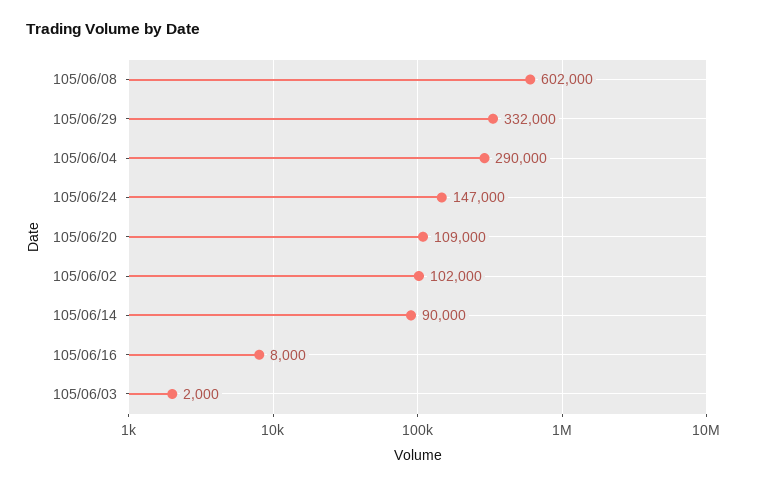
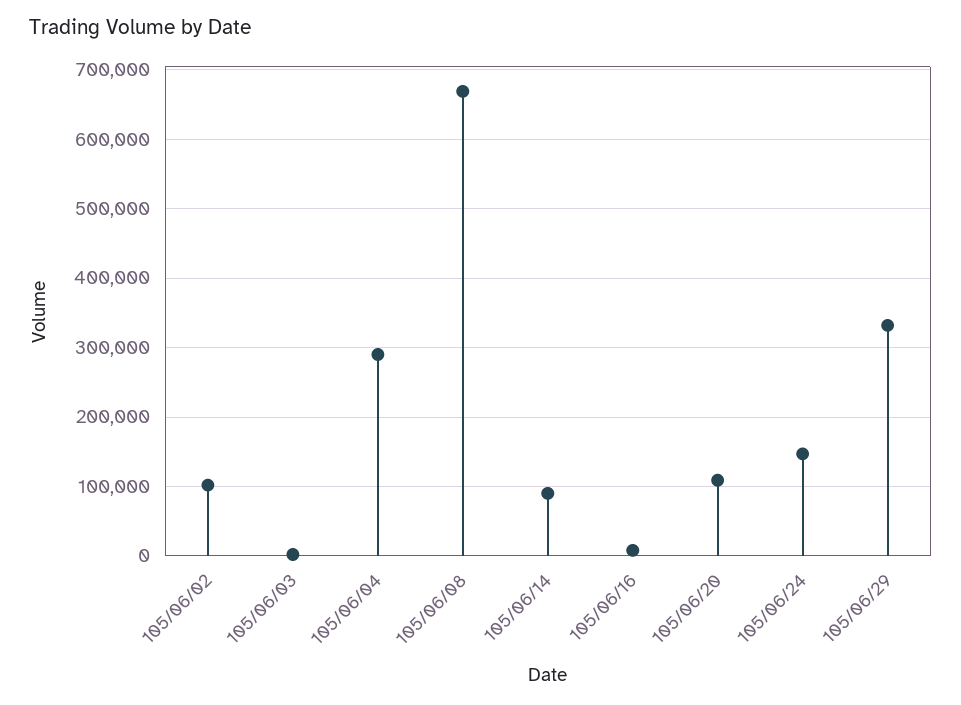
  {
-   "105/06/08": 602000,
+   "105/06/08": 670000,
    "105/06/29": 332000,
    "105/06/04": 290000,
    "105/06/24": 147000,
    "105/06/20": 109000,
    "105/06/02": 102000,
    "105/06/14": 90000,
    "105/06/16": 8000,
    "105/06/03": 2000
  }

